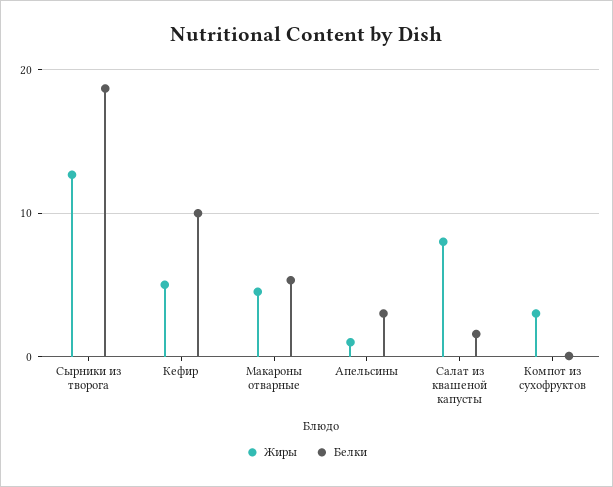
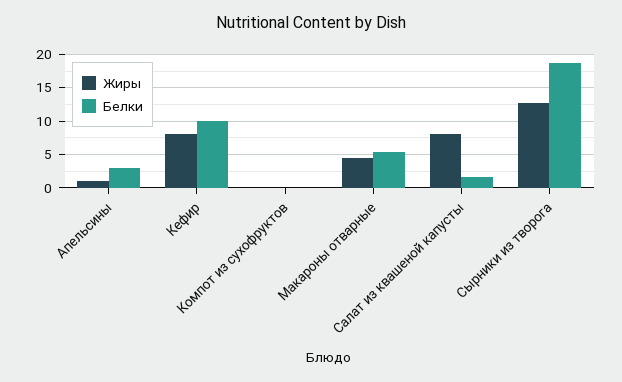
  {
    "Жиры": {
      "Сырники из творога": 13,
-     "Кефир": 5,
+     "Кефир": 8,
      "Макароны отварные": 5,
      "Апельсины": 1,
      "Салат из квашеной капусты": 8,
-     "Компот из сухофруктов": 3
+     "Компот из сухофруктов": 0
    },
    "Белки": {
      "Сырники из творога": 19,
      "Кефир": 10,
      "Макароны отварные": 5,
      "Апельсины": 3,
      "Салат из квашеной капусты": 2,
      "Компот из сухофруктов": 0
    }
  }

